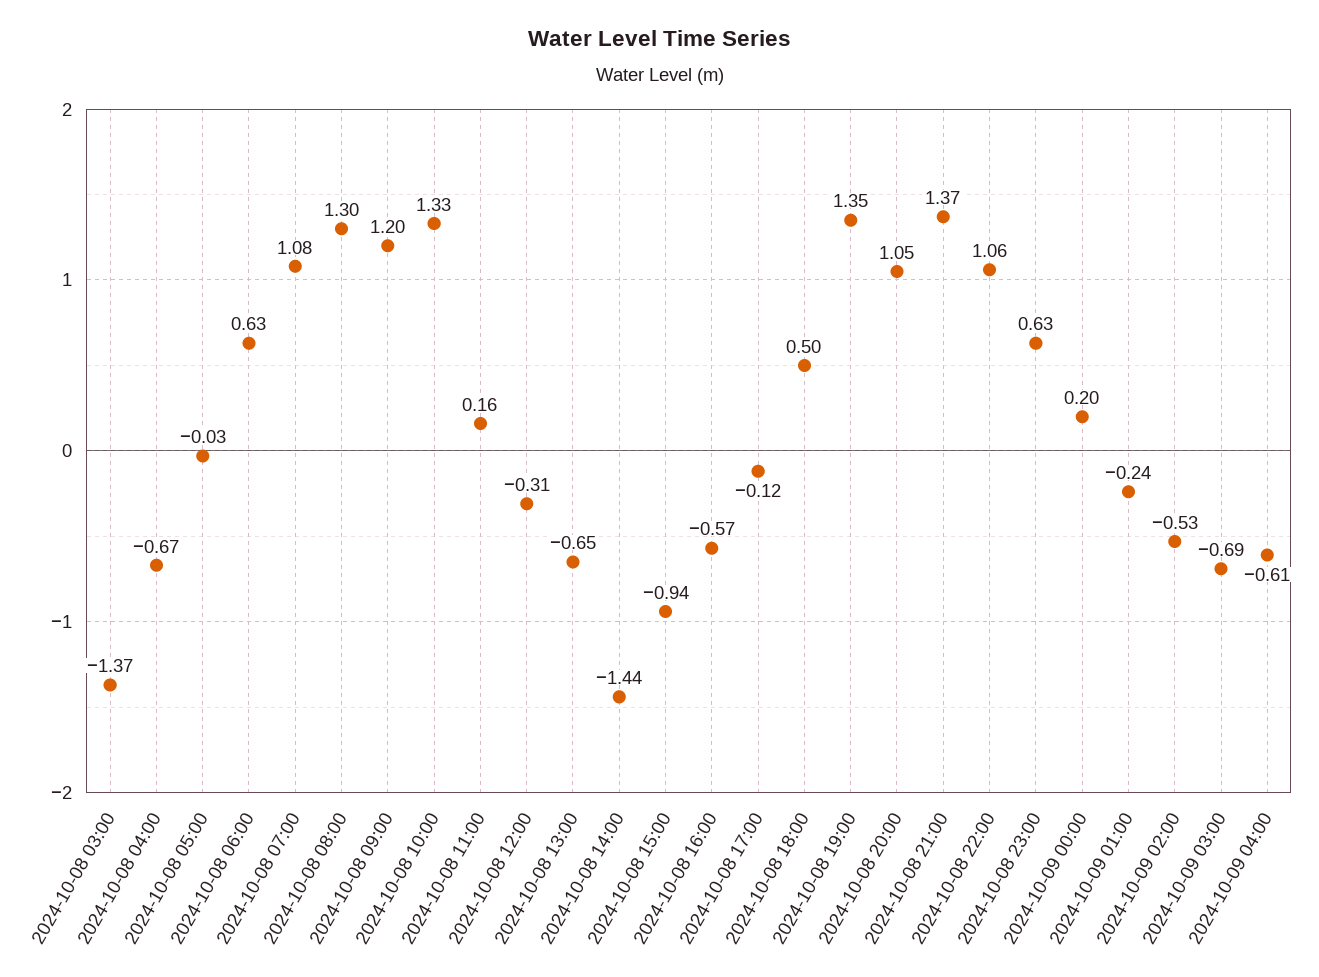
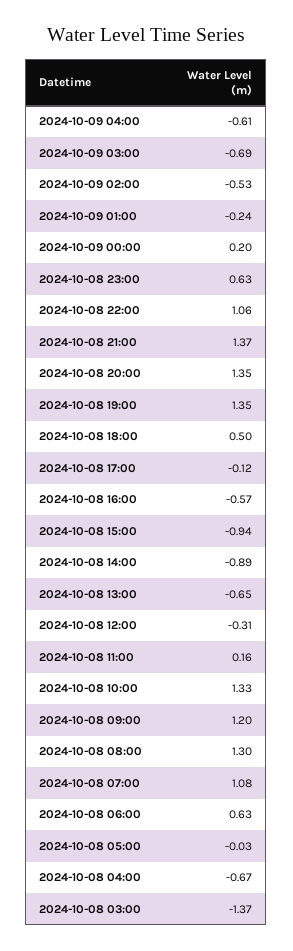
  {
    "2024-10-08 03:00": -1.37,
    "2024-10-08 04:00": -0.67,
    "2024-10-08 05:00": -0.03,
    "2024-10-08 06:00": 0.63,
    "2024-10-08 07:00": 1.08,
    "2024-10-08 08:00": 1.3,
    "2024-10-08 09:00": 1.2,
    "2024-10-08 10:00": 1.33,
    "2024-10-08 11:00": 0.16,
    "2024-10-08 12:00": -0.31,
    "2024-10-08 13:00": -0.65,
-   "2024-10-08 14:00": -1.44,
+   "2024-10-08 14:00": -0.89,
    "2024-10-08 15:00": -0.94,
    "2024-10-08 16:00": -0.57,
    "2024-10-08 17:00": -0.12,
    "2024-10-08 18:00": 0.5,
    "2024-10-08 19:00": 1.35,
-   "2024-10-08 20:00": 1.05,
+   "2024-10-08 20:00": 1.35,
    "2024-10-08 21:00": 1.37,
    "2024-10-08 22:00": 1.06,
    "2024-10-08 23:00": 0.63,
    "2024-10-09 00:00": 0.2,
    "2024-10-09 01:00": -0.24,
    "2024-10-09 02:00": -0.53,
    "2024-10-09 03:00": -0.69,
    "2024-10-09 04:00": -0.61
  }

